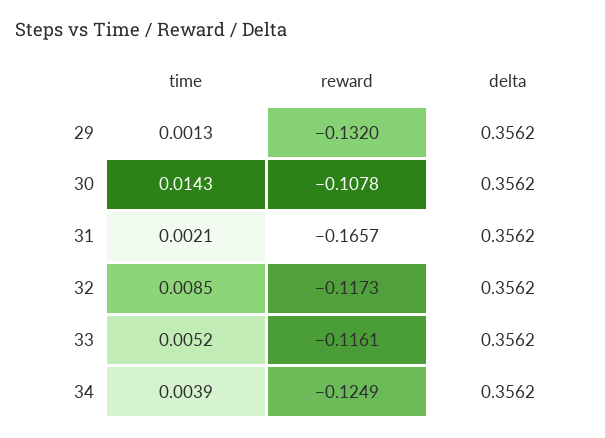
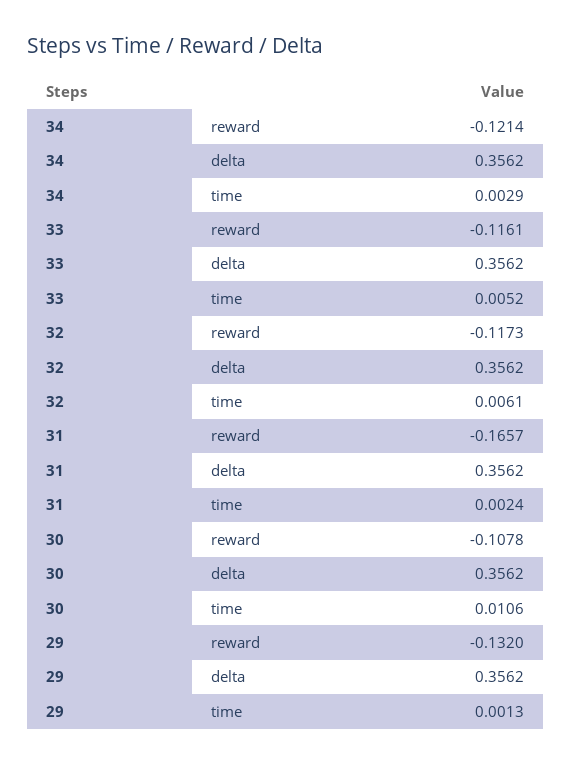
  {
    "time": {
      "29": 0.0013,
-     "30": 0.0143,
+     "30": 0.0106,
-     "31": 0.0021,
+     "31": 0.0024,
-     "32": 0.0085,
+     "32": 0.0061,
      "33": 0.0052,
-     "34": 0.0039
+     "34": 0.0029
    },
    "reward": {
      "29": -0.132,
      "30": -0.1078,
      "31": -0.1657,
      "32": -0.1173,
      "33": -0.1161,
-     "34": -0.1249
+     "34": -0.1214
    },
    "delta": {
      "29": 0.3562,
      "30": 0.3562,
      "31": 0.3562,
      "32": 0.3562,
      "33": 0.3562,
      "34": 0.3562
    }
  }

